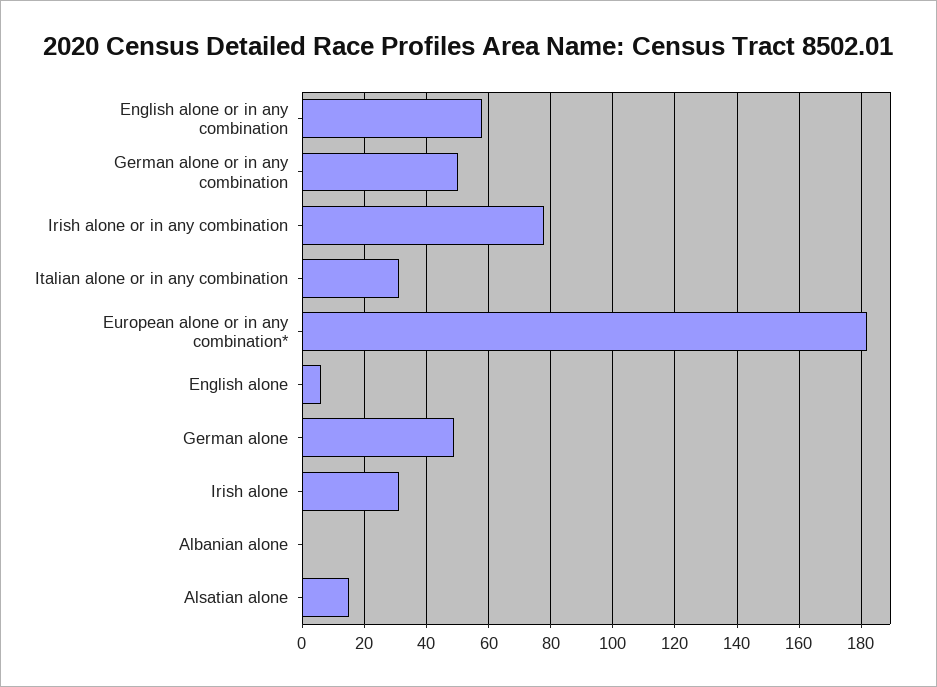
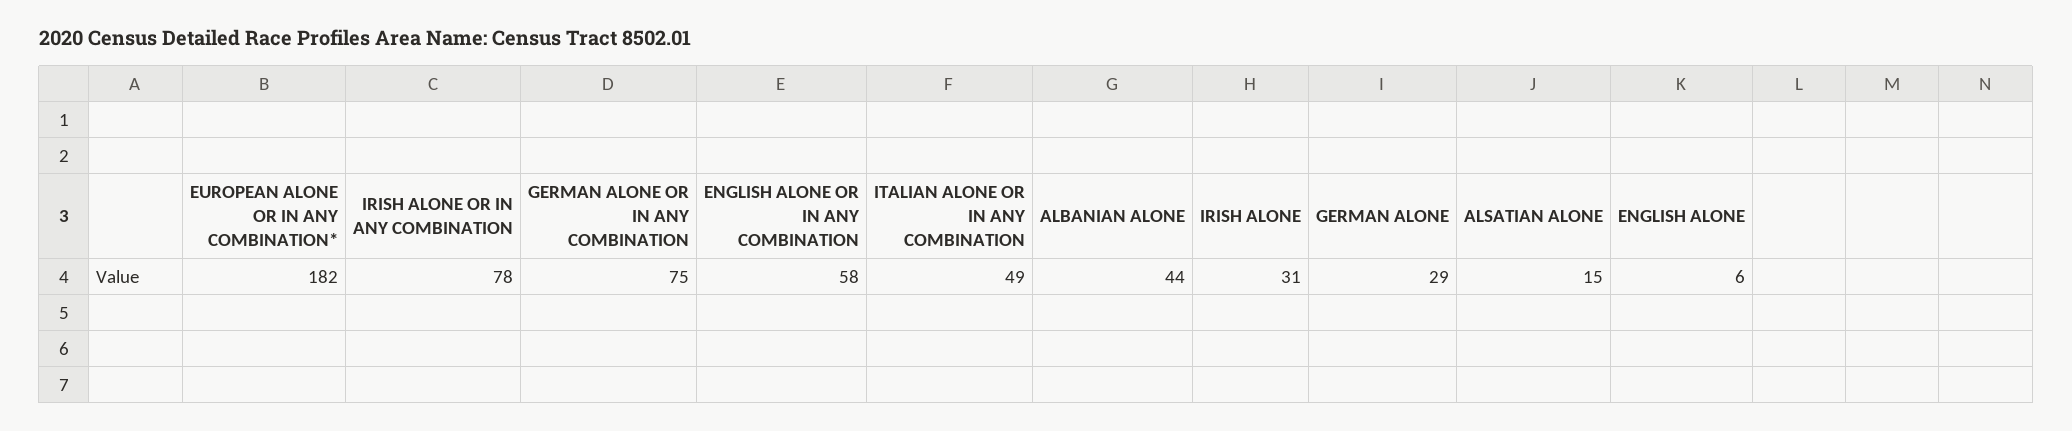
  {
    "English alone or in any combination": 58,
-   "German alone or in any combination": 50,
+   "German alone or in any combination": 75,
    "Irish alone or in any combination": 78,
-   "Italian alone or in any combination": 30,
+   "Italian alone or in any combination": 49,
    "European alone or in any combination*": 182,
    "English alone": 6,
-   "German alone": 50,
+   "German alone": 29,
    "Irish alone": 31,
-   "Albanian alone": 0,
+   "Albanian alone": 44,
    "Alsatian alone": 15
  }

